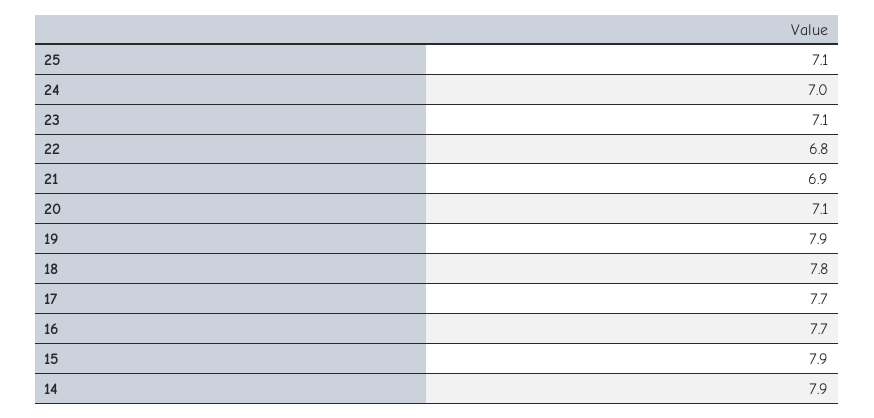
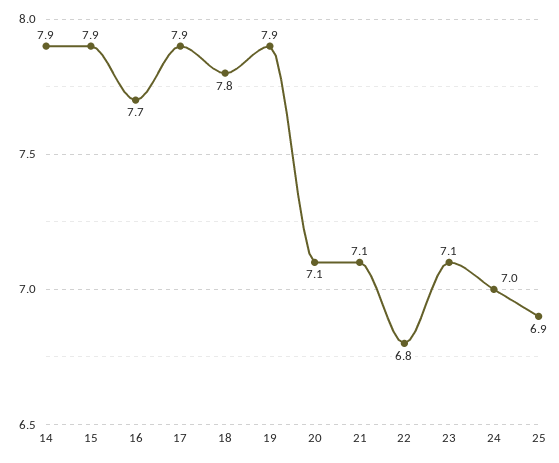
  {
-   "25": 7.1,
+   "25": 6.9,
    "24": 7,
    "23": 7.1,
    "22": 6.8,
-   "21": 6.9,
+   "21": 7.1,
    "20": 7.1,
    "19": 7.9,
    "18": 7.8,
-   "17": 7.7,
+   "17": 7.9,
    "16": 7.7,
    "15": 7.9,
    "14": 7.9
  }

